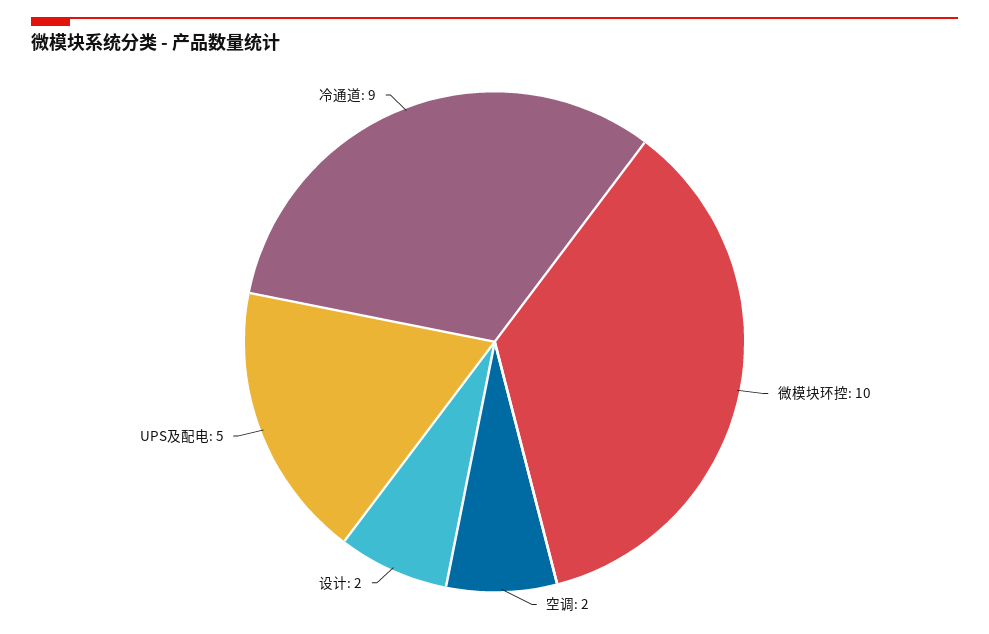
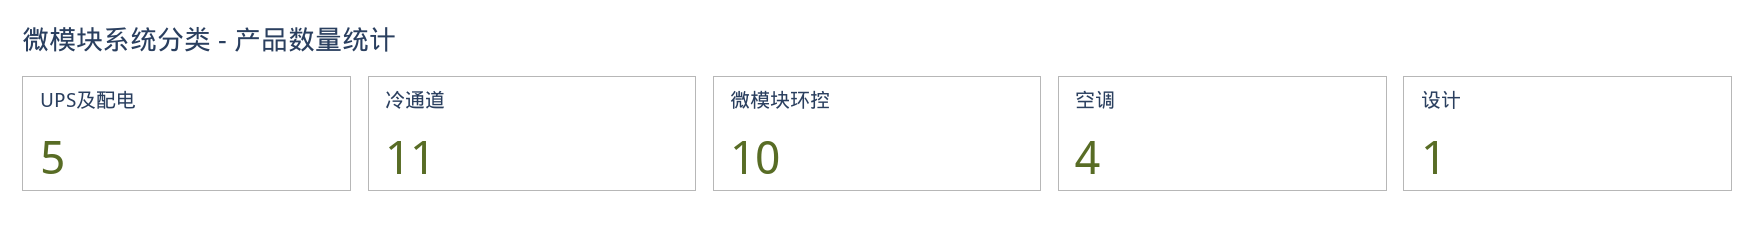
  {
    "微模块环控": 10,
-   "空调": 2,
+   "空调": 4,
-   "设计": 2,
+   "设计": 1,
    "UPS及配电": 5,
-   "冷通道": 9
+   "冷通道": 11
  }

